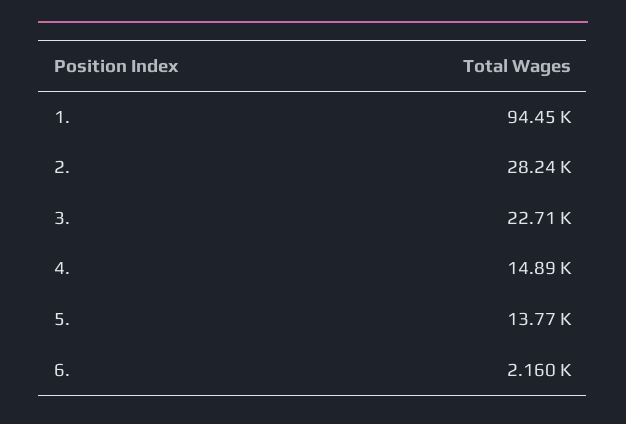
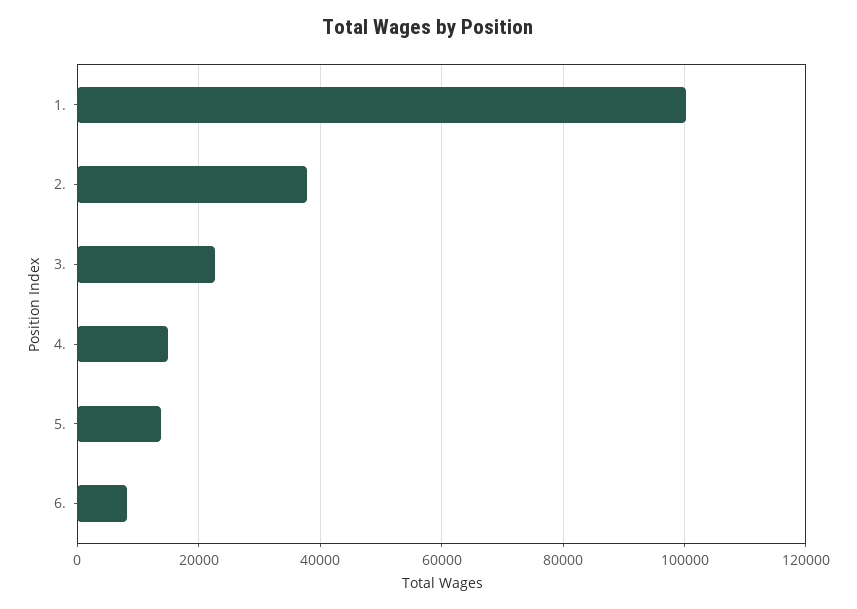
  {
-   "1.": 94450,
+   "1.": 100000,
-   "2.": 28240,
+   "2.": 38000,
    "3.": 22710,
    "4.": 14890,
    "5.": 13770,
-   "6.": 2160
+   "6.": 8000
  }

